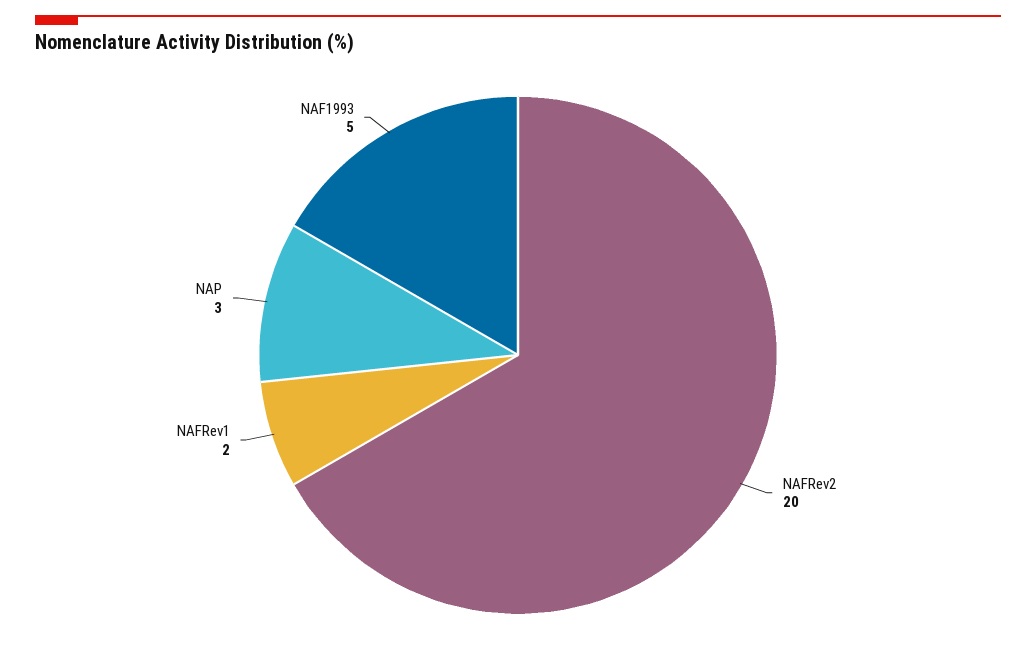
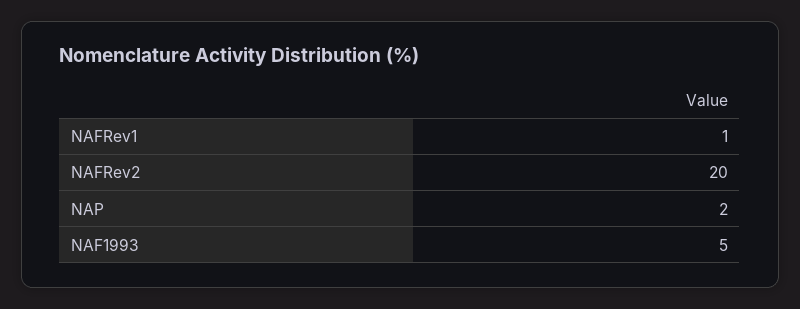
  {
    "NAFRev2": 20,
-   "NAFRev1": 2,
+   "NAFRev1": 1,
-   "NAP": 3,
+   "NAP": 2,
    "NAF1993": 5
  }

